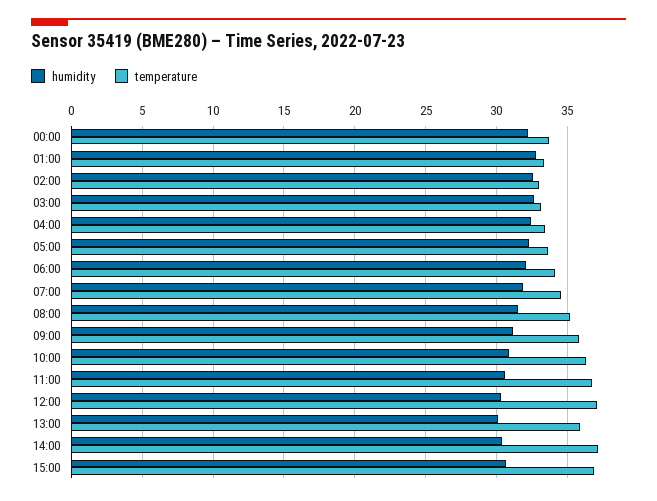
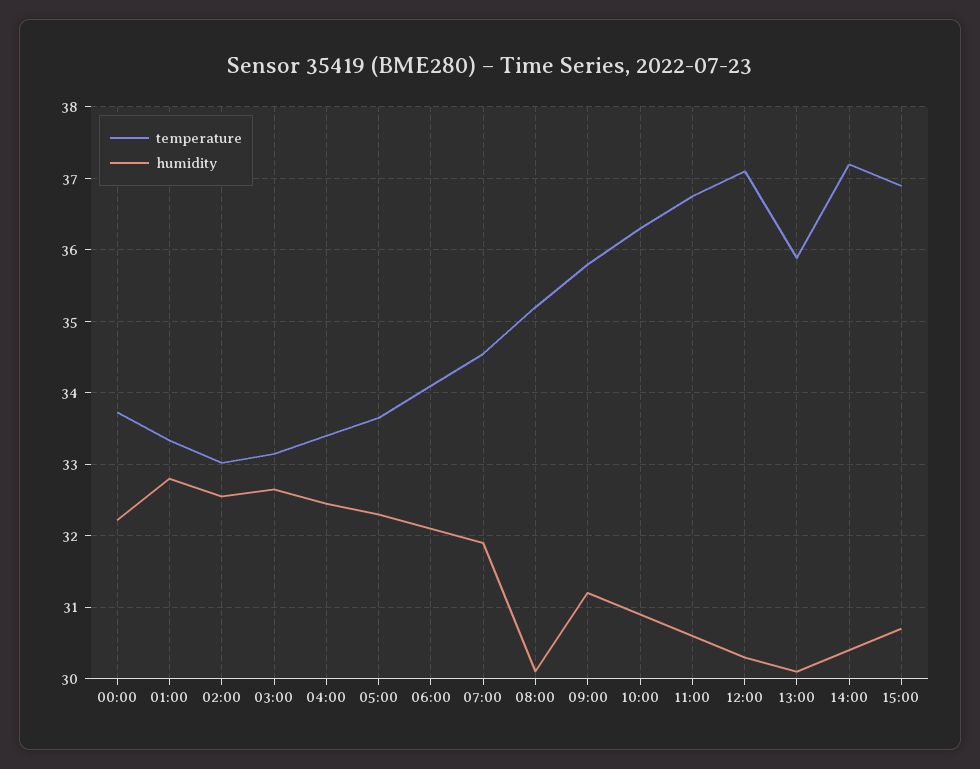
  {
    "humidity": {
      "00:00": 32.2,
      "01:00": 32.8,
      "02:00": 32.6,
      "03:00": 32.7,
      "04:00": 32.5,
      "05:00": 32.3,
      "06:00": 32.1,
      "07:00": 31.9,
-     "08:00": 31.5,
+     "08:00": 30.1,
      "09:00": 31.2,
      "10:00": 30.9,
      "11:00": 30.6,
      "12:00": 30.3,
      "13:00": 30.1,
      "14:00": 30.4,
      "15:00": 30.7
    },
    "temperature": {
      "00:00": 33.7,
      "01:00": 33.3,
      "02:00": 33,
      "03:00": 33.2,
      "04:00": 33.4,
      "05:00": 33.7,
      "06:00": 34.1,
      "07:00": 34.6,
      "08:00": 35.2,
      "09:00": 35.8,
      "10:00": 36.3,
      "11:00": 36.8,
      "12:00": 37.1,
      "13:00": 35.9,
      "14:00": 37.2,
      "15:00": 36.9
    }
  }

